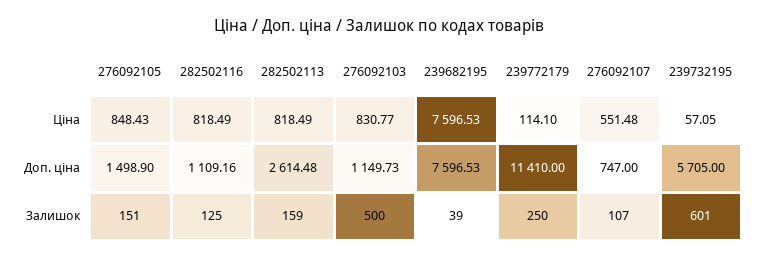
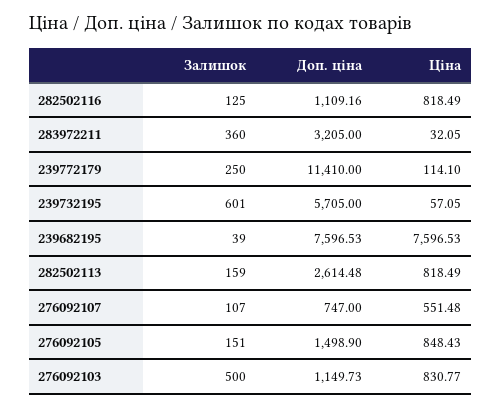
  {
    "276092105": {
      "Ціна": 848.43,
      "Доп. ціна": 1498.9,
      "Залишок": 151
    },
    "282502116": {
      "Ціна": 818.49,
      "Доп. ціна": 1109.16,
      "Залишок": 125
    },
    "282502113": {
      "Ціна": 818.49,
      "Доп. ціна": 2614.48,
      "Залишок": 159
    },
    "276092103": {
      "Ціна": 830.77,
      "Доп. ціна": 1149.73,
      "Залишок": 500
    },
    "239682195": {
      "Ціна": 7596.53,
      "Доп. ціна": 7596.53,
      "Залишок": 39
    },
    "239772179": {
      "Ціна": 114.1,
      "Доп. ціна": 11410,
      "Залишок": 250
    },
    "276092107": {
      "Ціна": 551.48,
      "Доп. ціна": 747,
      "Залишок": 107
    },
    "239732195": {
      "Ціна": 57.05,
      "Доп. ціна": 5705,
      "Залишок": 601
-   }
+   },
+   "283972211": {
+     "Залишок": 360,
+     "Доп. ціна": 3205,
+     "Ціна": 32.05
+   }
  }

